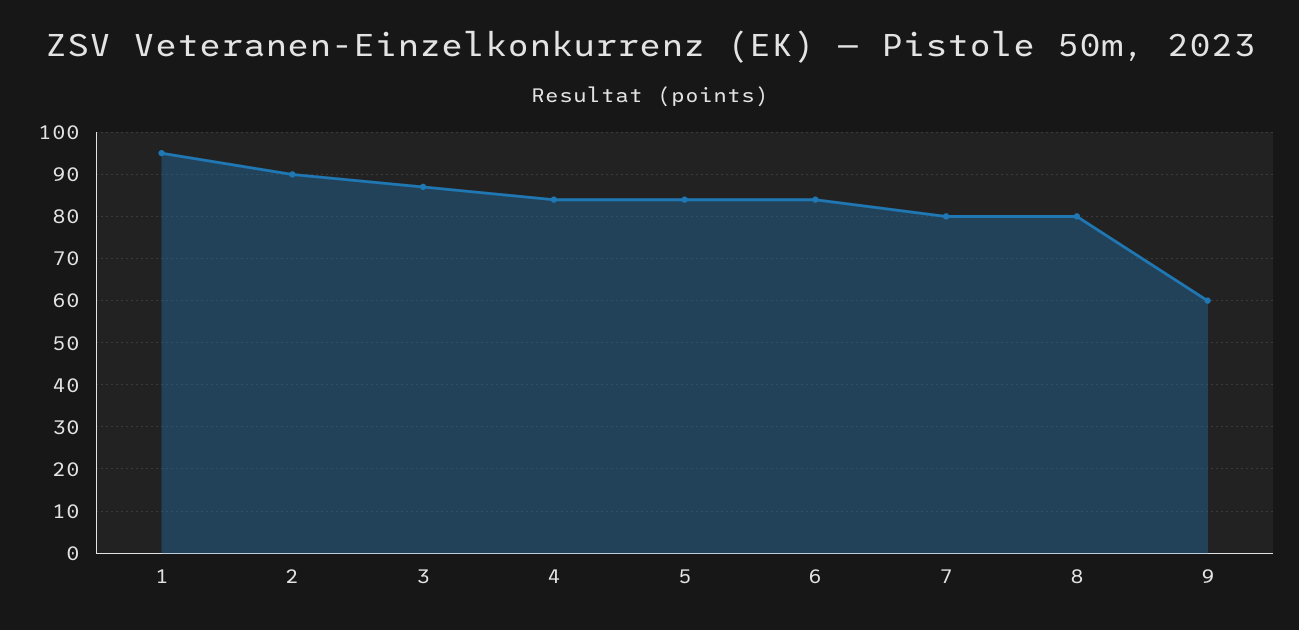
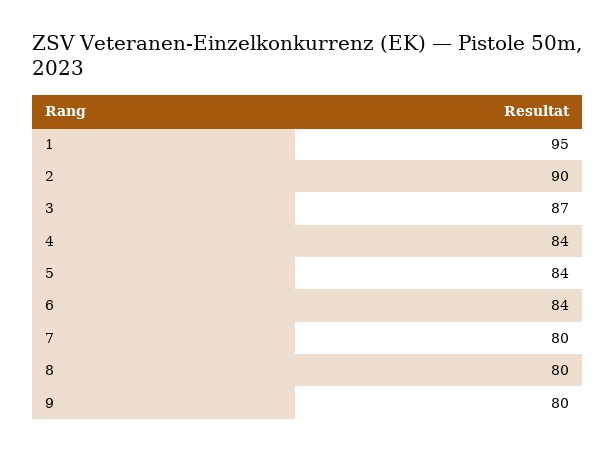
  {
    "1": 95,
    "2": 90,
    "3": 87,
    "4": 84,
    "5": 84,
    "6": 84,
    "7": 80,
    "8": 80,
-   "9": 60
+   "9": 80
  }

